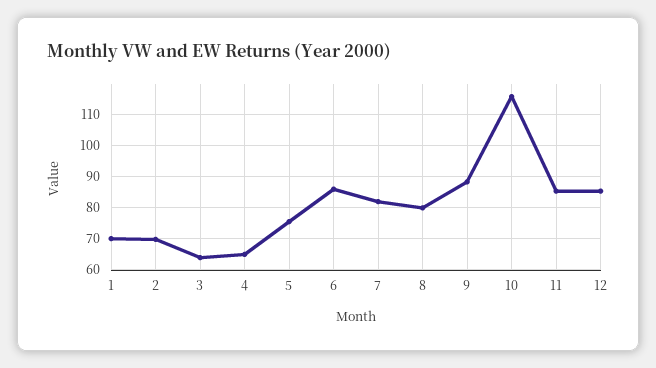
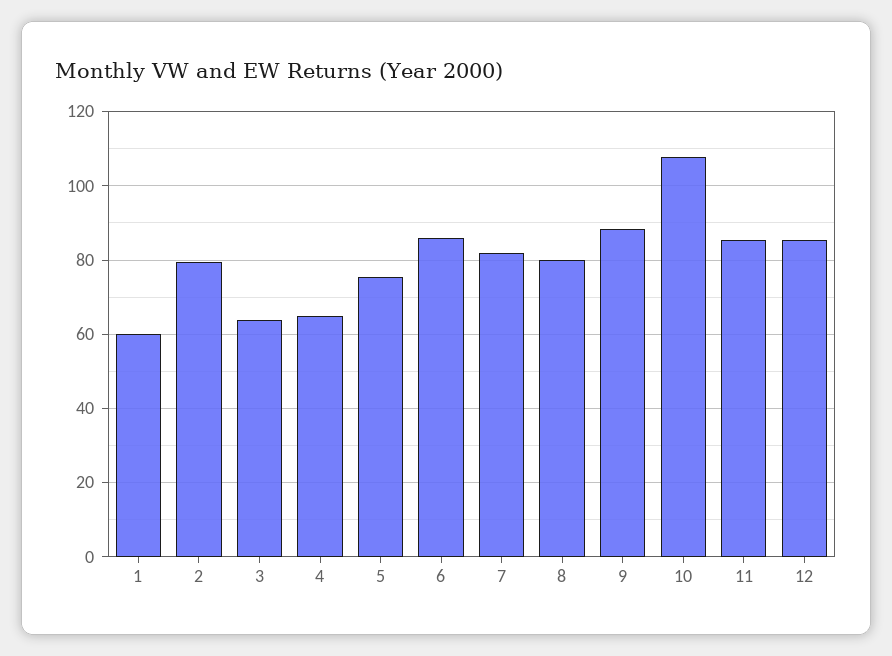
  {
-   "1": 70,
+   "1": 60,
-   "2": 70,
+   "2": 80,
    "3": 64,
    "4": 64,
    "5": 76,
    "6": 86,
    "7": 82,
    "8": 80,
    "9": 88,
-   "10": 116,
+   "10": 108,
    "11": 86,
    "12": 86
  }

